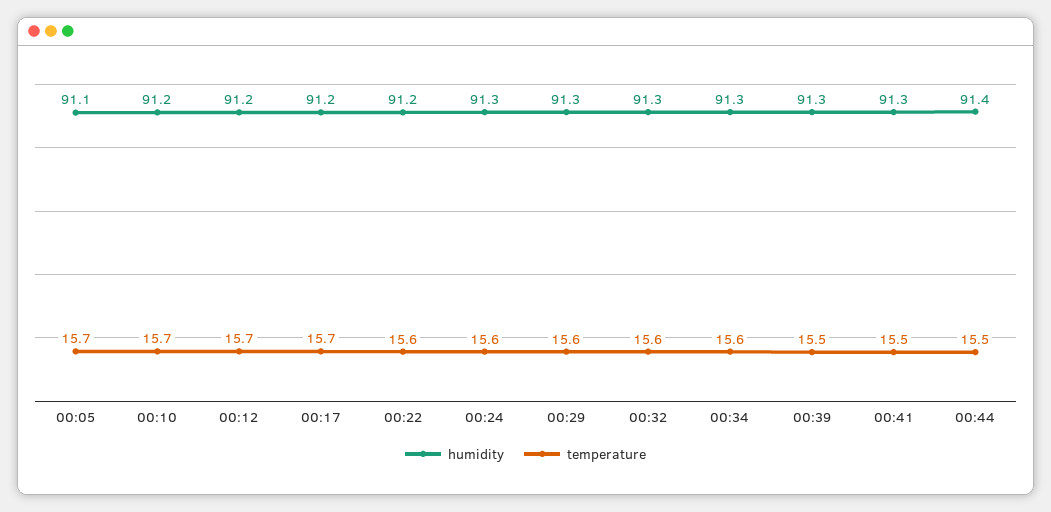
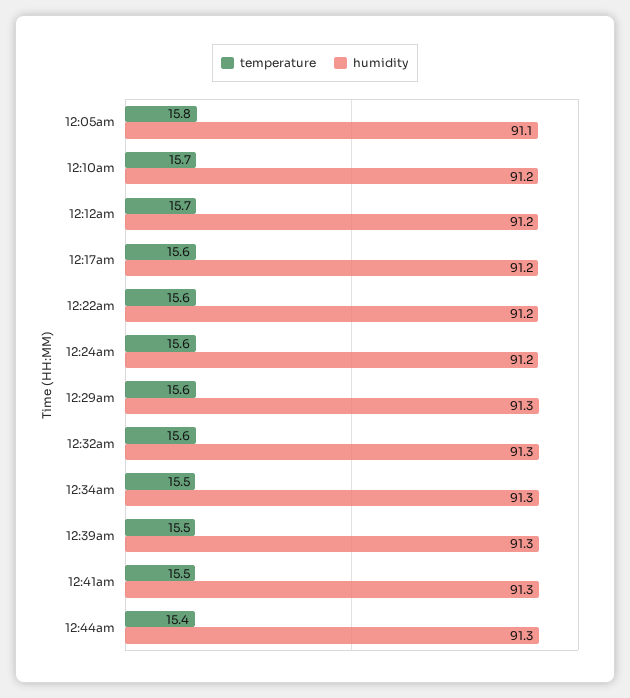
  {
    "humidity": {
      "00:05": 91.1,
      "00:10": 91.2,
      "00:12": 91.2,
      "00:17": 91.2,
      "00:22": 91.2,
-     "00:24": 91.3,
+     "00:24": 91.2,
      "00:29": 91.3,
      "00:32": 91.3,
      "00:34": 91.3,
      "00:39": 91.3,
      "00:41": 91.3,
-     "00:44": 91.4
+     "00:44": 91.3
    },
    "temperature": {
-     "00:05": 15.7,
+     "00:05": 15.8,
      "00:10": 15.7,
      "00:12": 15.7,
-     "00:17": 15.7,
+     "00:17": 15.6,
      "00:22": 15.6,
      "00:24": 15.6,
      "00:29": 15.6,
      "00:32": 15.6,
-     "00:34": 15.6,
+     "00:34": 15.5,
      "00:39": 15.5,
      "00:41": 15.5,
-     "00:44": 15.5
+     "00:44": 15.4
    }
  }

